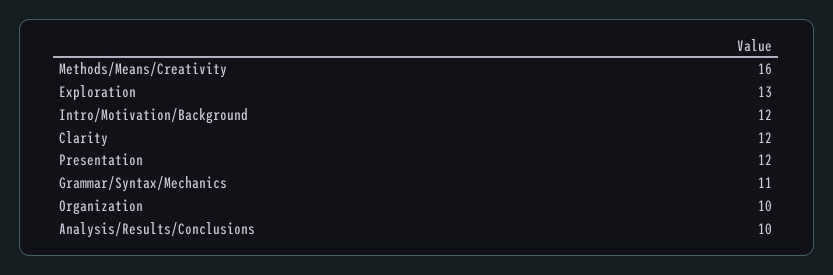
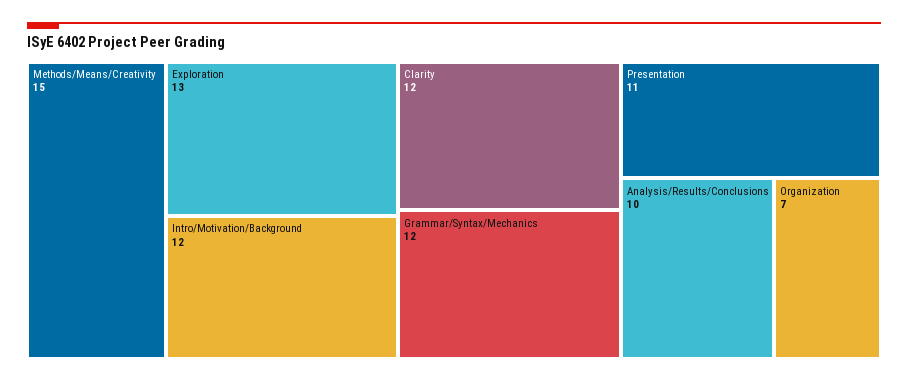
  {
-   "Methods/Means/Creativity": 16,
+   "Methods/Means/Creativity": 15,
    "Exploration": 13,
    "Intro/Motivation/Background": 12,
    "Clarity": 12,
-   "Presentation": 12,
+   "Presentation": 11,
-   "Grammar/Syntax/Mechanics": 11,
+   "Grammar/Syntax/Mechanics": 12,
-   "Organization": 10,
+   "Organization": 7,
    "Analysis/Results/Conclusions": 10
  }

